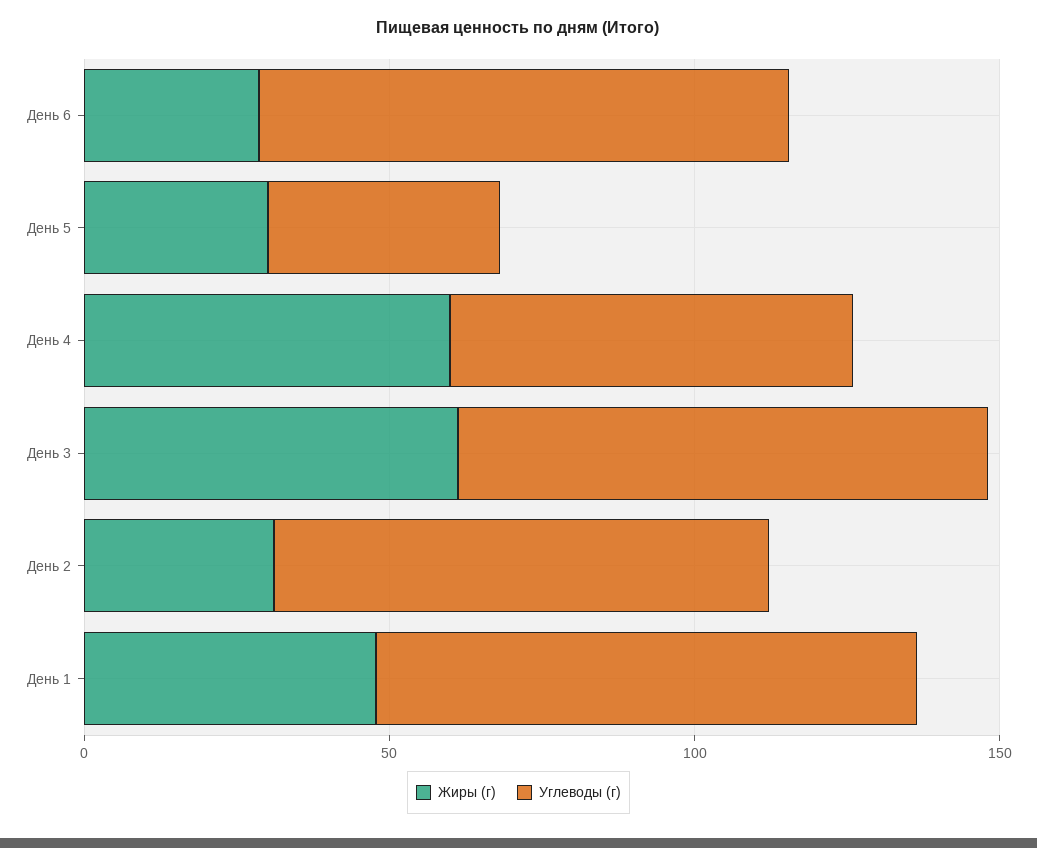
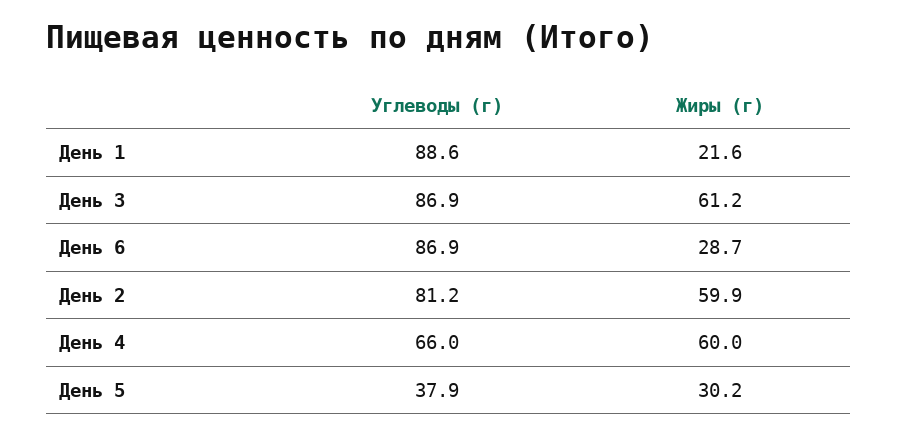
  {
    "Жиры (г)": {
      "День 6": 28.7,
      "День 5": 30.2,
      "День 4": 60,
      "День 3": 61.2,
-     "День 2": 30,
+     "День 2": 59.9,
-     "День 1": 50
+     "День 1": 21.6
    },
    "Углеводы (г)": {
      "День 6": 86.9,
      "День 5": 37.9,
      "День 4": 66,
      "День 3": 86.9,
      "День 2": 81.2,
      "День 1": 88.6
    }
  }

